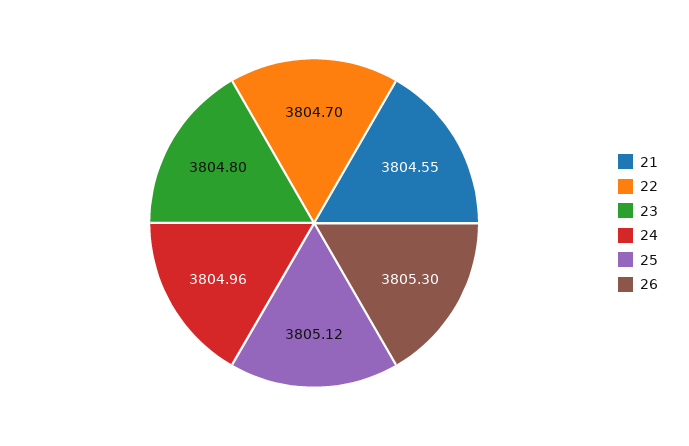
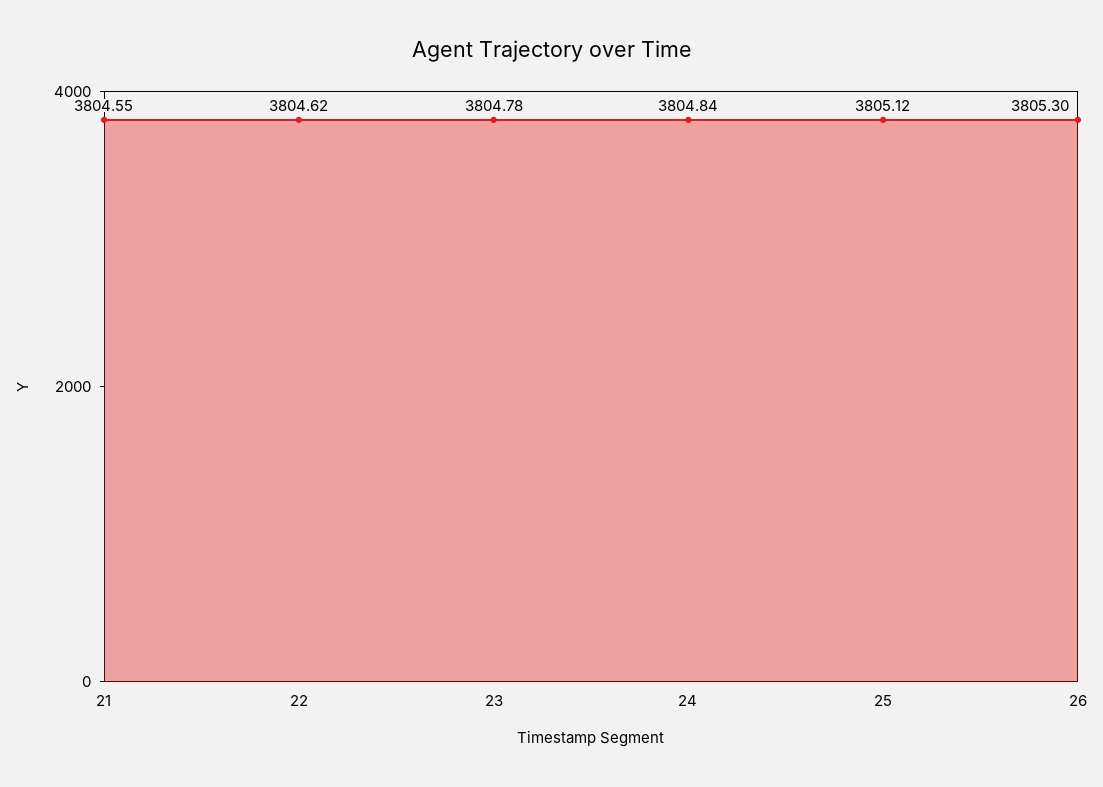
  {
    "21": 3804.55,
-   "22": 3804.7,
+   "22": 3804.62,
-   "23": 3804.8,
+   "23": 3804.78,
-   "24": 3804.96,
+   "24": 3804.84,
    "25": 3805.12,
    "26": 3805.3
  }

